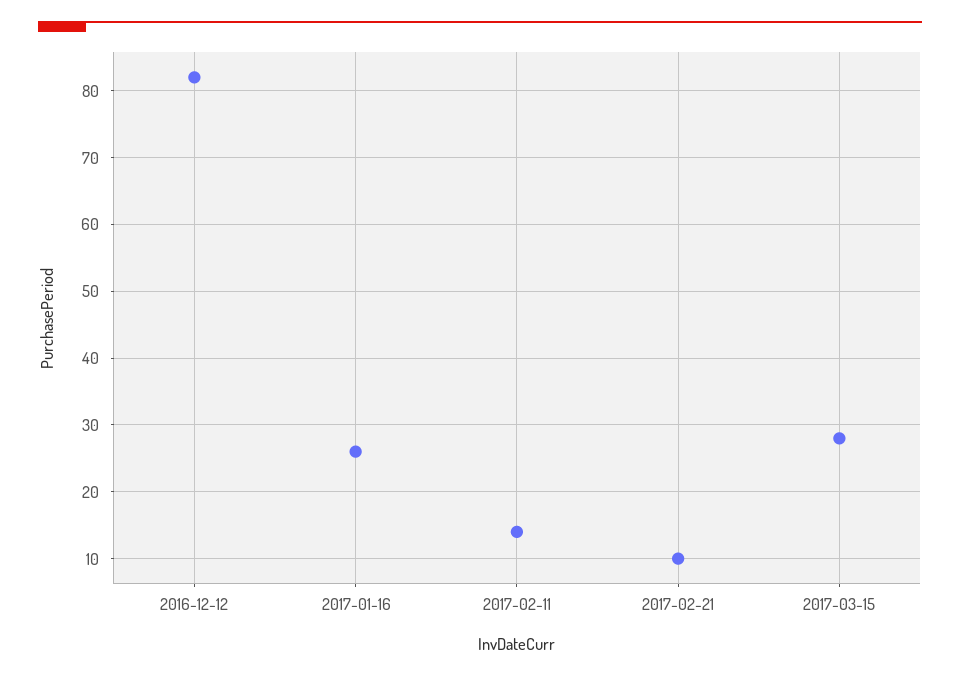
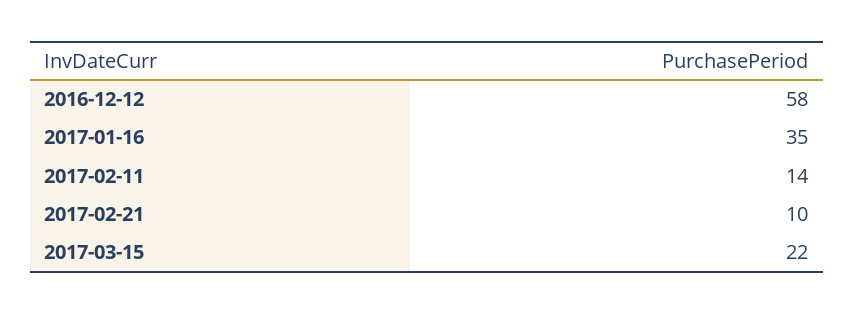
  {
-   "2016-12-12": 82,
+   "2016-12-12": 58,
-   "2017-01-16": 26,
+   "2017-01-16": 35,
    "2017-02-11": 14,
    "2017-02-21": 10,
-   "2017-03-15": 28
+   "2017-03-15": 22
  }

